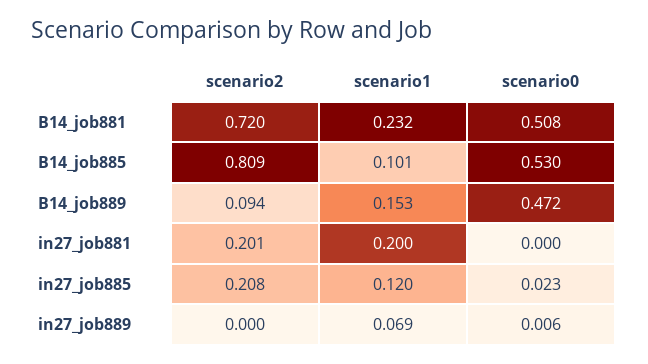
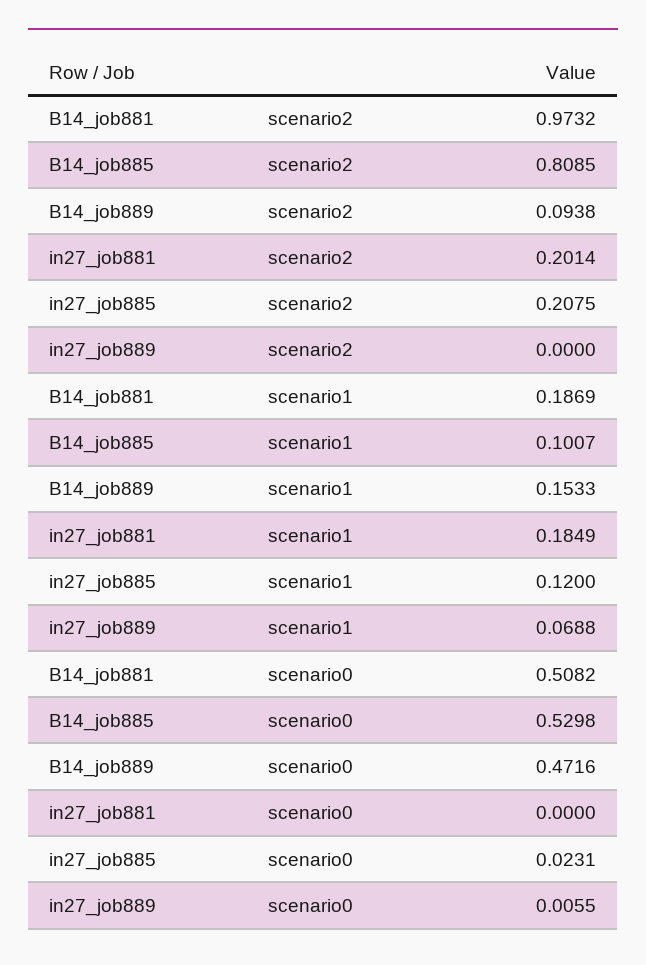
  {
    "scenario2": {
-     "B14_job881": 0.72,
+     "B14_job881": 0.9732,
      "B14_job885": 0.8085,
      "B14_job889": 0.0938,
      "in27_job881": 0.2014,
      "in27_job885": 0.2075,
      "in27_job889": 0
    },
    "scenario1": {
-     "B14_job881": 0.232,
+     "B14_job881": 0.1869,
      "B14_job885": 0.1007,
      "B14_job889": 0.1533,
-     "in27_job881": 0.2,
+     "in27_job881": 0.1849,
      "in27_job885": 0.12,
      "in27_job889": 0.0688
    },
    "scenario0": {
      "B14_job881": 0.5082,
      "B14_job885": 0.5298,
      "B14_job889": 0.4716,
      "in27_job881": 0,
      "in27_job885": 0.0231,
      "in27_job889": 0.0055
    }
  }

